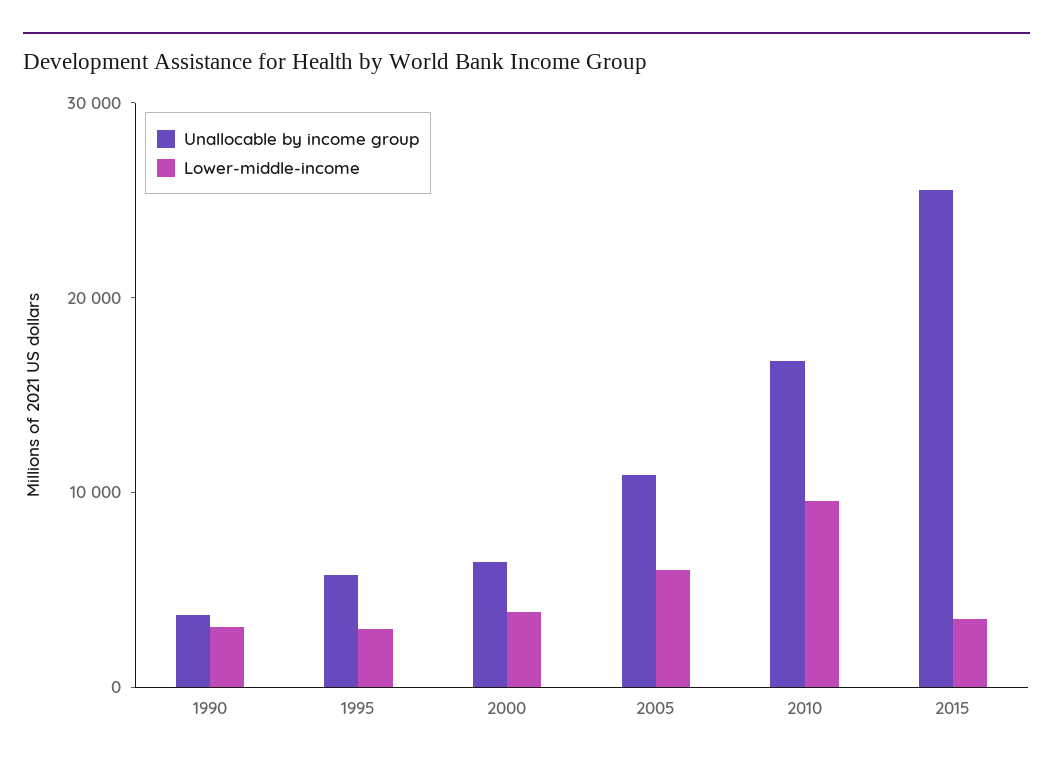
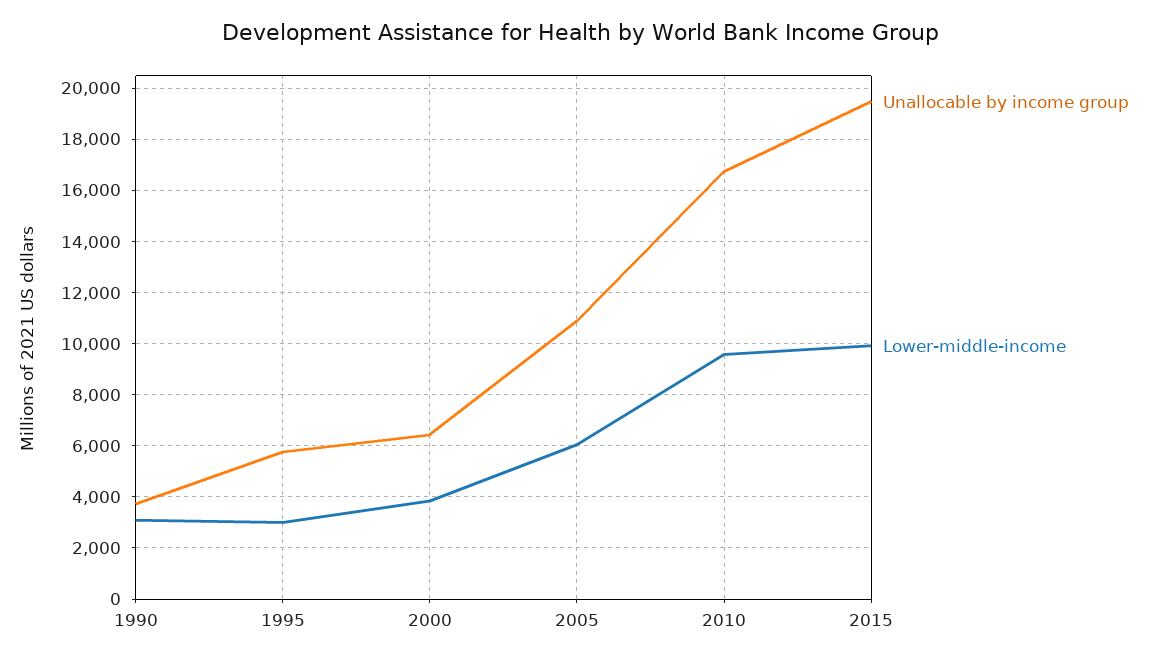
  {
    "Unallocable by income group": {
      "1990": 3750,
      "1995": 5750,
      "2000": 6500,
      "2005": 11000,
      "2010": 16750,
-     "2015": 26000
+     "2015": 19500
    },
    "Lower-middle-income": {
      "1990": 3000,
      "1995": 3000,
      "2000": 3750,
      "2005": 6000,
      "2010": 9500,
-     "2015": 4000
+     "2015": 10000
    }
  }

